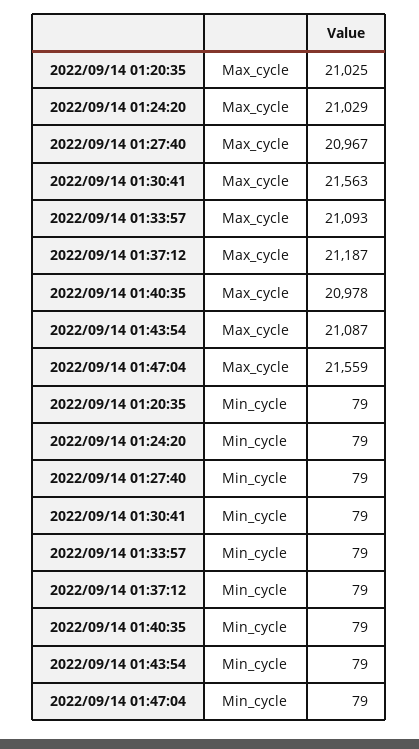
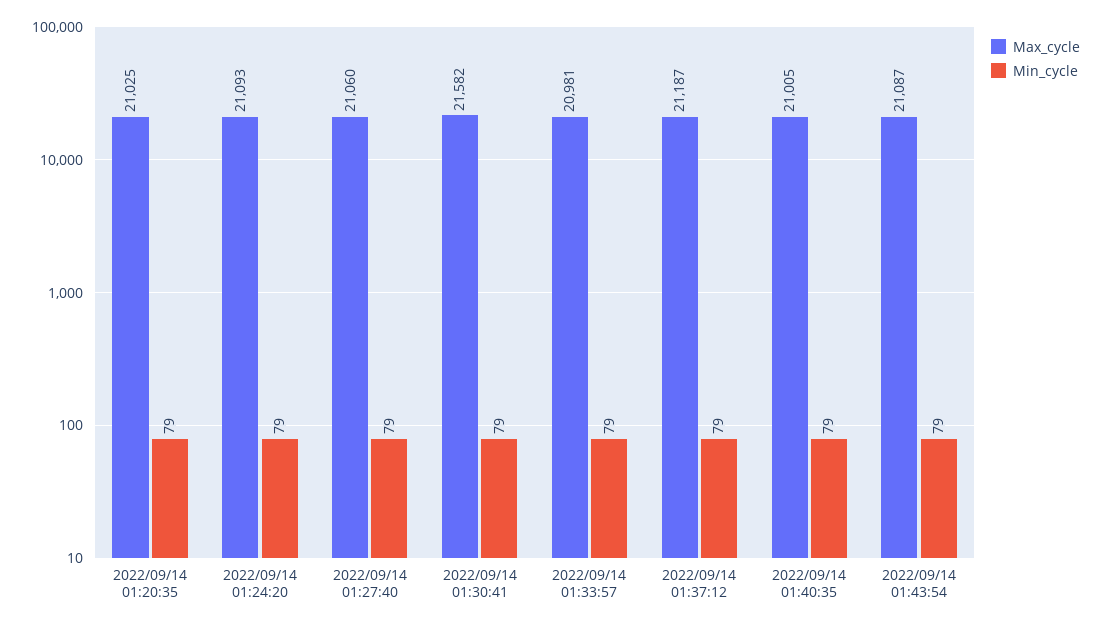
  {
    "Max_cycle": {
      "2022/09/14 01:20:35": 21025,
-     "2022/09/14 01:24:20": 21029,
+     "2022/09/14 01:24:20": 21093,
-     "2022/09/14 01:27:40": 20967,
+     "2022/09/14 01:27:40": 21060,
-     "2022/09/14 01:30:41": 21563,
+     "2022/09/14 01:30:41": 21582,
-     "2022/09/14 01:33:57": 21093,
+     "2022/09/14 01:33:57": 20981,
      "2022/09/14 01:37:12": 21187,
-     "2022/09/14 01:40:35": 20978,
+     "2022/09/14 01:40:35": 21005,
-     "2022/09/14 01:43:54": 21087,
+     "2022/09/14 01:43:54": 21087
-     "2022/09/14 01:47:04": 21559
    },
    "Min_cycle": {
      "2022/09/14 01:20:35": 79,
      "2022/09/14 01:24:20": 79,
      "2022/09/14 01:27:40": 79,
      "2022/09/14 01:30:41": 79,
      "2022/09/14 01:33:57": 79,
      "2022/09/14 01:37:12": 79,
      "2022/09/14 01:40:35": 79,
-     "2022/09/14 01:43:54": 79,
+     "2022/09/14 01:43:54": 79
-     "2022/09/14 01:47:04": 79
    }
  }

